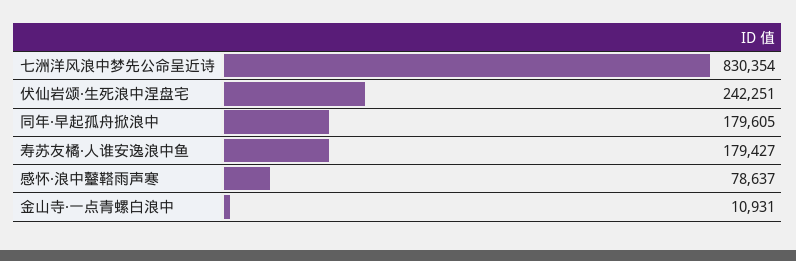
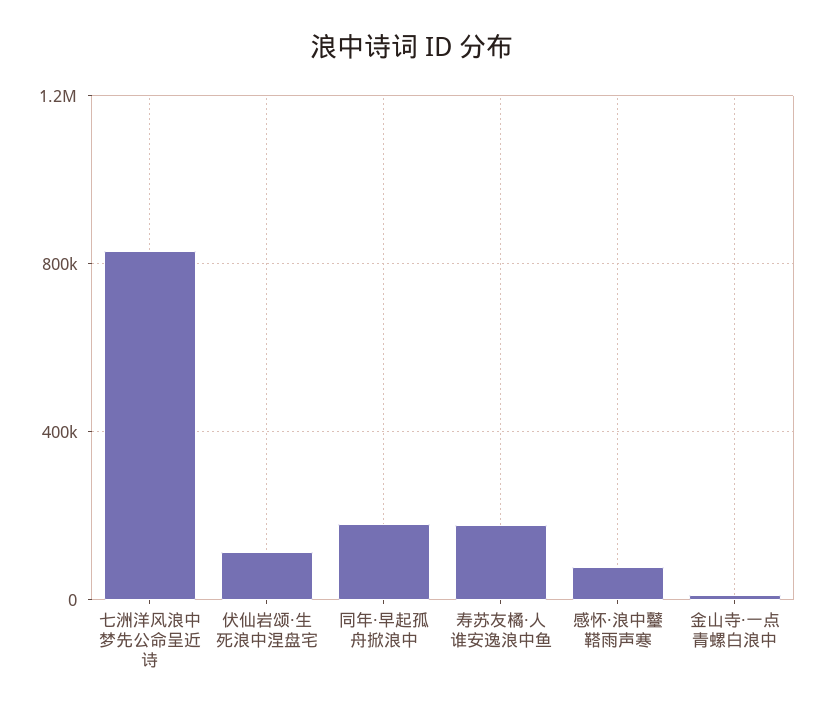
  {
    "七洲洋风浪中梦先公命呈近诗": 830354,
-   "伏仙岩颂·生死浪中涅盘宅": 242251,
+   "伏仙岩颂·生死浪中涅盘宅": 100000,
    "同年·早起孤舟掀浪中": 179605,
    "寿苏友橘·人谁安逸浪中鱼": 179427,
    "感怀·浪中鼞鞳雨声寒": 78637,
    "金山寺·一点青螺白浪中": 10931
  }

